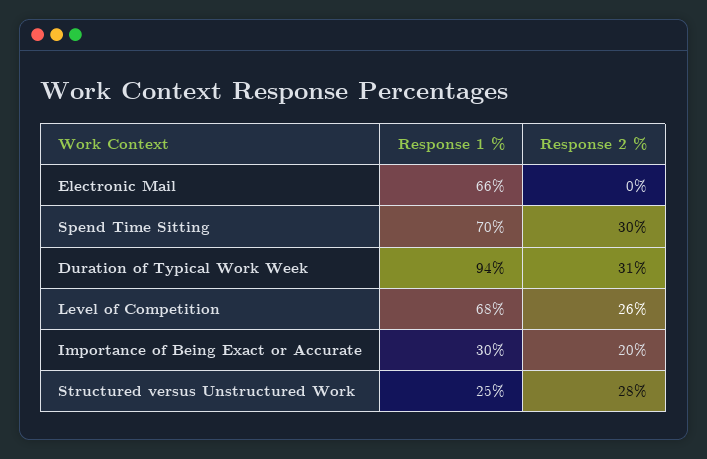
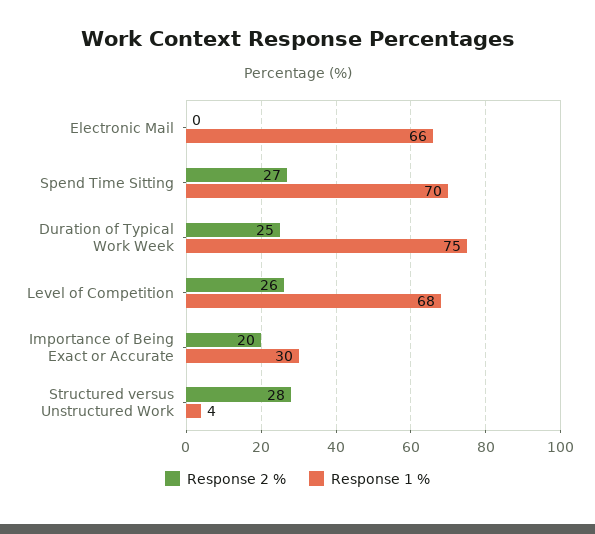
  {
    "Response 1 %": {
      "Electronic Mail": 66,
      "Spend Time Sitting": 70,
-     "Duration of Typical Work Week": 94,
+     "Duration of Typical Work Week": 75,
      "Level of Competition": 68,
      "Importance of Being Exact or Accurate": 30,
-     "Structured versus Unstructured Work": 25
+     "Structured versus Unstructured Work": 4
    },
    "Response 2 %": {
      "Electronic Mail": 0,
-     "Spend Time Sitting": 30,
+     "Spend Time Sitting": 27,
-     "Duration of Typical Work Week": 31,
+     "Duration of Typical Work Week": 25,
      "Level of Competition": 26,
      "Importance of Being Exact or Accurate": 20,
      "Structured versus Unstructured Work": 28
    }
  }

